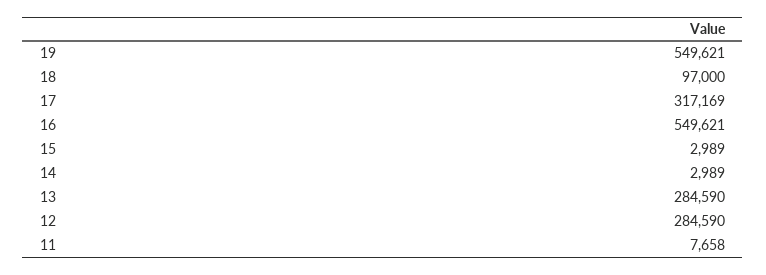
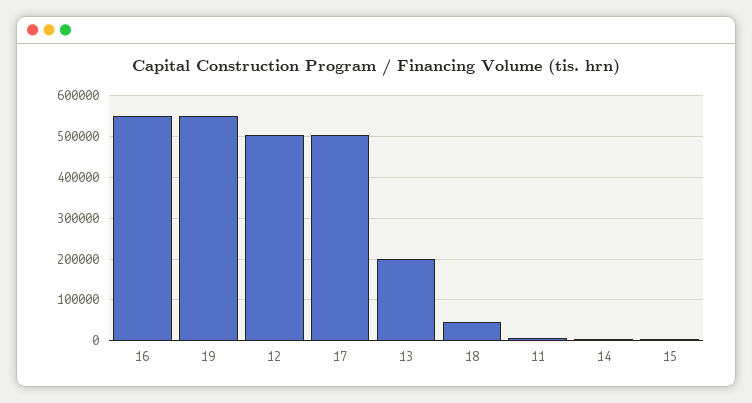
  {
    "19": 549621,
-   "18": 97000,
+   "18": 40000,
-   "17": 317169,
+   "17": 500000,
    "16": 549621,
    "15": 2989,
    "14": 2989,
-   "13": 284590,
+   "13": 200000,
-   "12": 284590,
+   "12": 500000,
    "11": 7658
  }

